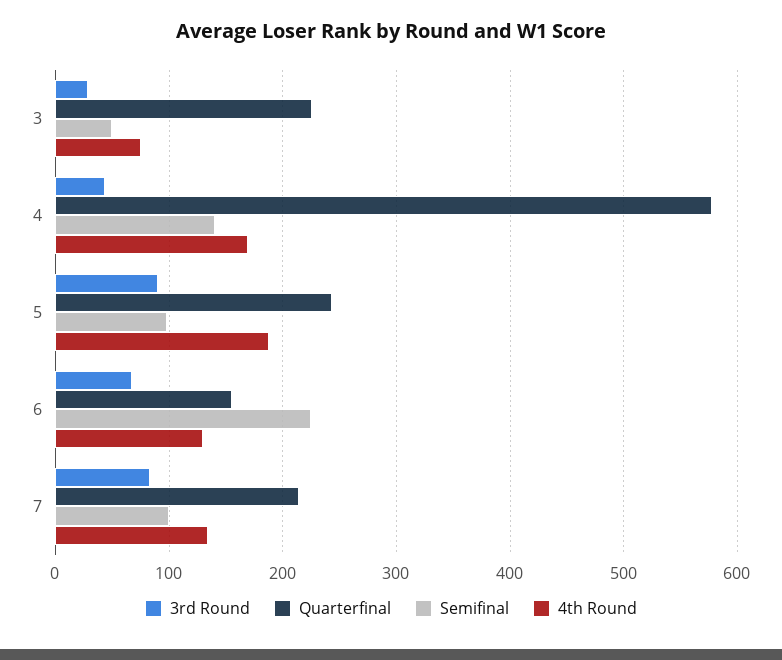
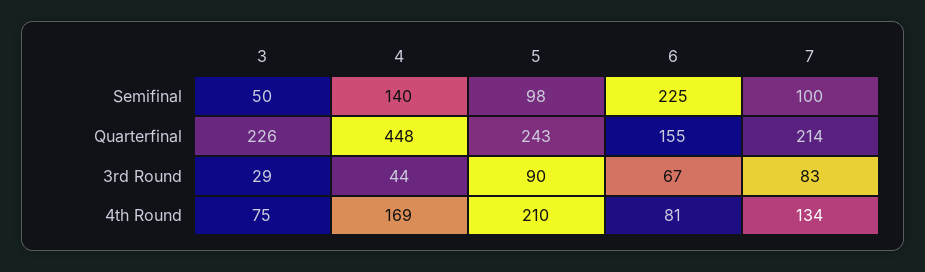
  {
    "3rd Round": {
      "3": 29,
      "4": 44,
      "5": 90,
      "6": 67,
      "7": 83
    },
    "Quarterfinal": {
      "3": 226,
-     "4": 580,
+     "4": 448,
      "5": 243,
      "6": 155,
      "7": 214
    },
    "Semifinal": {
      "3": 50,
      "4": 140,
      "5": 98,
      "6": 225,
      "7": 100
    },
    "4th Round": {
      "3": 75,
      "4": 169,
-     "5": 190,
+     "5": 210,
-     "6": 130,
+     "6": 81,
      "7": 134
    }
  }

